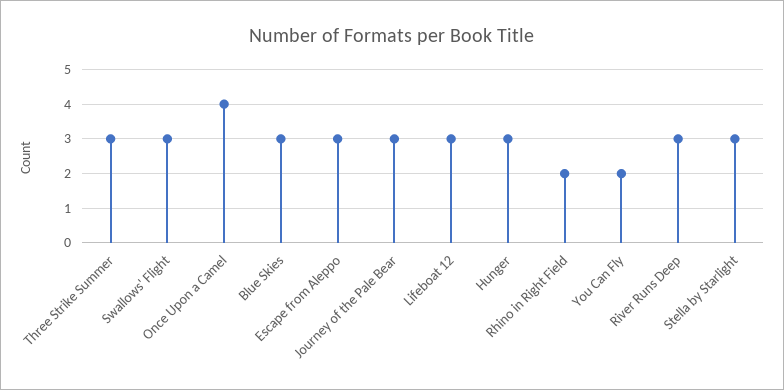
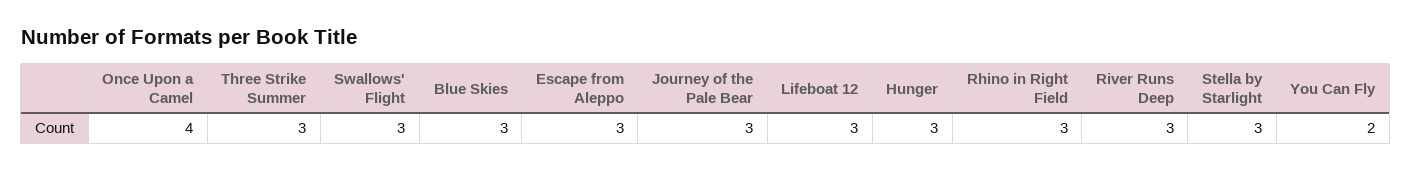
  {
    "Three Strike Summer": 3,
    "Swallows' Flight": 3,
    "Once Upon a Camel": 4,
    "Blue Skies": 3,
    "Escape from Aleppo": 3,
    "Journey of the Pale Bear": 3,
    "Lifeboat 12": 3,
    "Hunger": 3,
-   "Rhino in Right Field": 2,
+   "Rhino in Right Field": 3,
    "You Can Fly": 2,
    "River Runs Deep": 3,
    "Stella by Starlight": 3
  }

